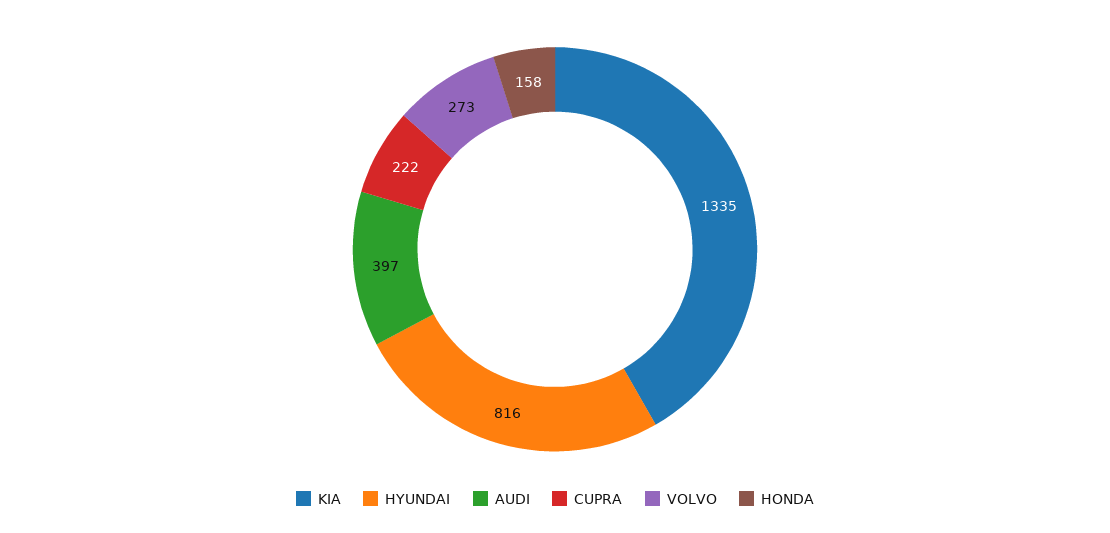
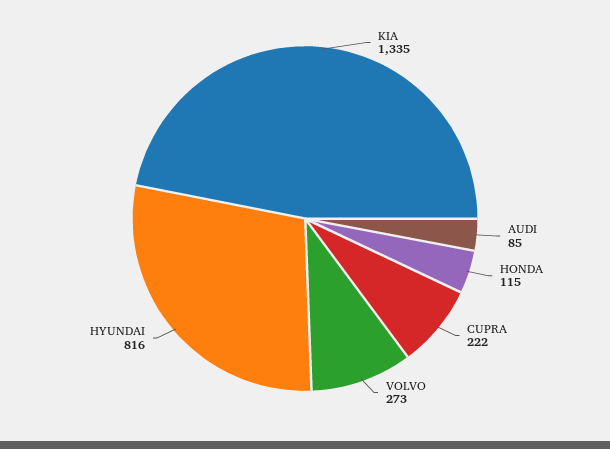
  {
    "KIA": 1335,
    "HYUNDAI": 816,
-   "AUDI": 397,
+   "AUDI": 85,
    "CUPRA": 222,
    "VOLVO": 273,
-   "HONDA": 158
+   "HONDA": 115
  }

